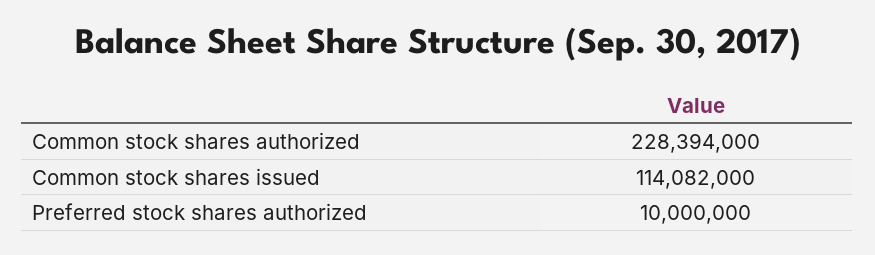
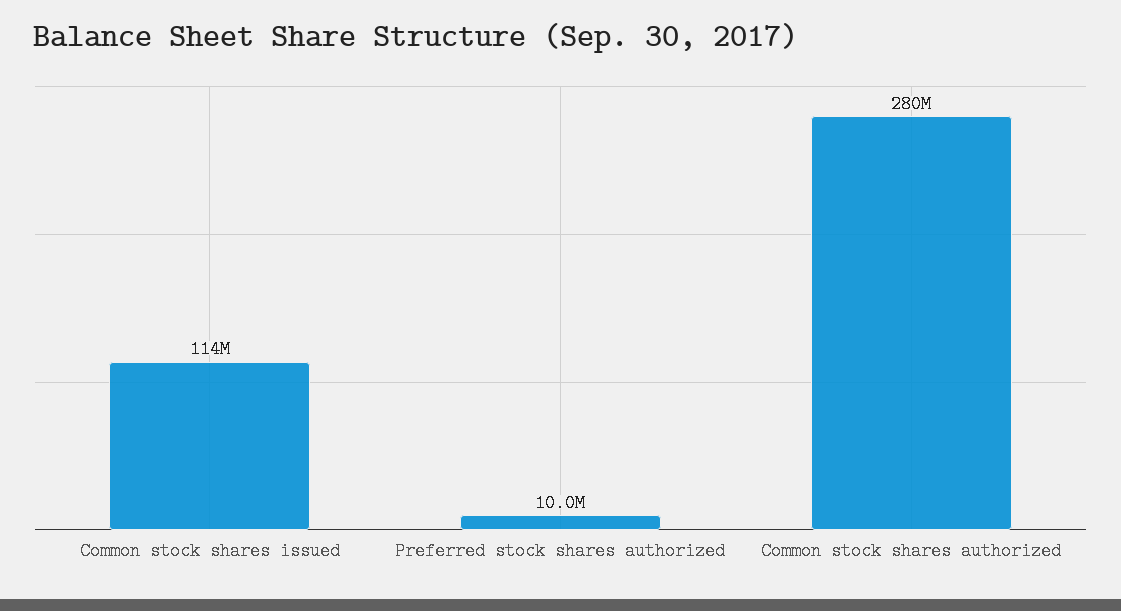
  {
-   "Common stock shares authorized": 228394000,
+   "Common stock shares authorized": 280000000,
    "Common stock shares issued": 114082000,
    "Preferred stock shares authorized": 10000000
  }

